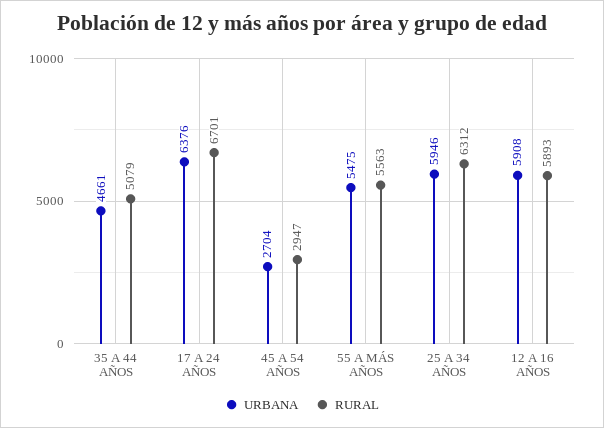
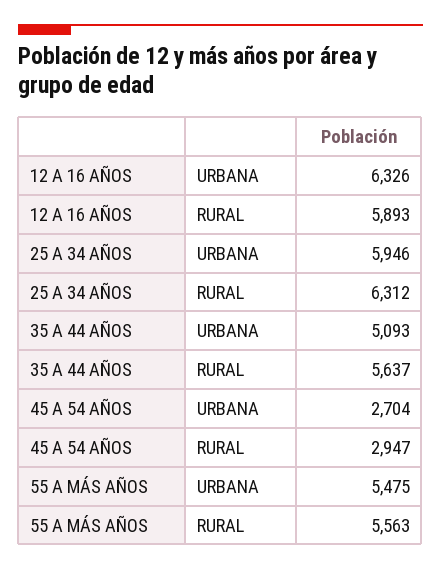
  {
    "URBANA": {
-     "35 A 44 AÑOS": 4661,
+     "35 A 44 AÑOS": 5093,
-     "17 A 24 AÑOS": 6376,
      "45 A 54 AÑOS": 2704,
      "55 A MÁS AÑOS": 5475,
      "25 A 34 AÑOS": 5946,
-     "12 A 16 AÑOS": 5908
+     "12 A 16 AÑOS": 6326
    },
    "RURAL": {
-     "35 A 44 AÑOS": 5079,
+     "35 A 44 AÑOS": 5637,
-     "17 A 24 AÑOS": 6701,
      "45 A 54 AÑOS": 2947,
      "55 A MÁS AÑOS": 5563,
      "25 A 34 AÑOS": 6312,
      "12 A 16 AÑOS": 5893
    }
  }

